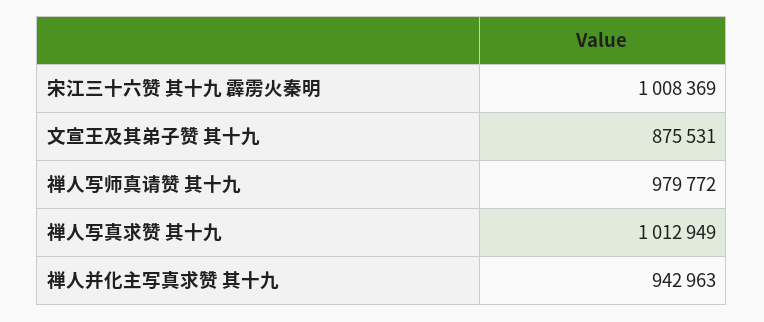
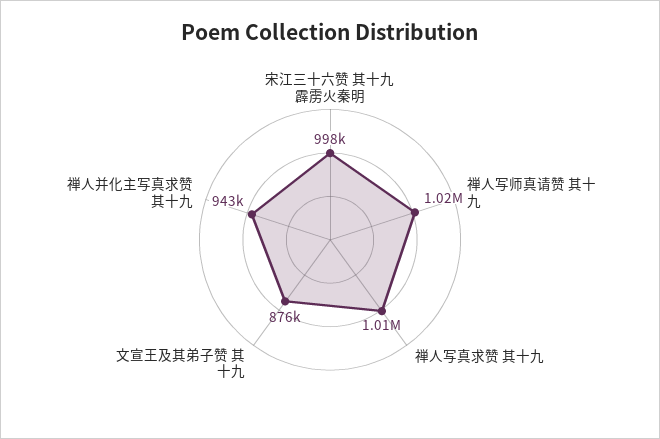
  {
-   "宋江三十六赞 其十九 霹雳火秦明": 1008369,
+   "宋江三十六赞 其十九 霹雳火秦明": 998000,
    "文宣王及其弟子赞 其十九": 875531,
-   "禅人写师真请赞 其十九": 979772,
+   "禅人写师真请赞 其十九": 1020000,
    "禅人写真求赞 其十九": 1012949,
    "禅人并化主写真求赞 其十九": 942963
  }

